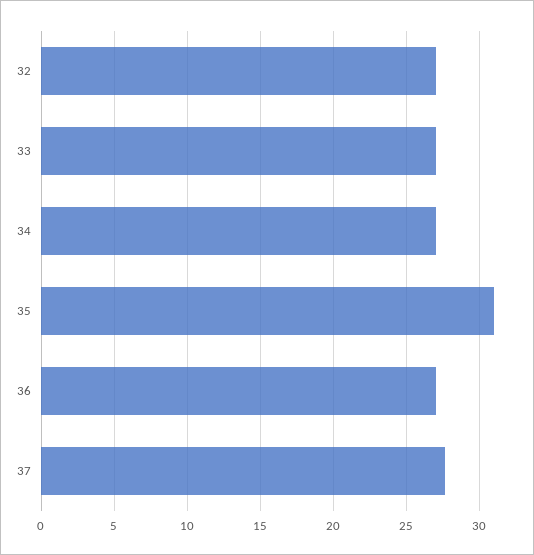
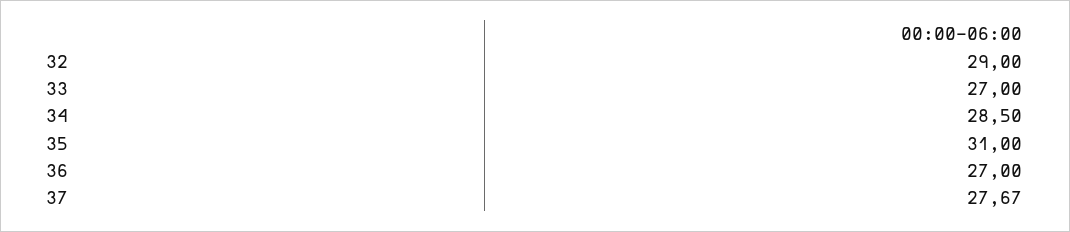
  {
-   "32": 27,
+   "32": 29,
    "33": 27,
-   "34": 27,
+   "34": 28.5,
    "35": 31,
    "36": 27,
    "37": 27.67
  }

